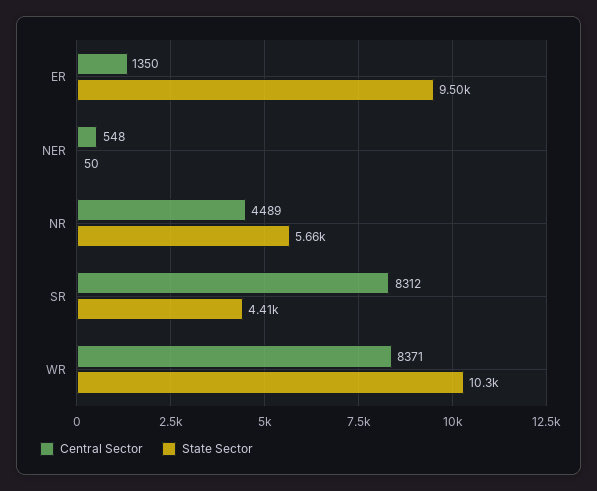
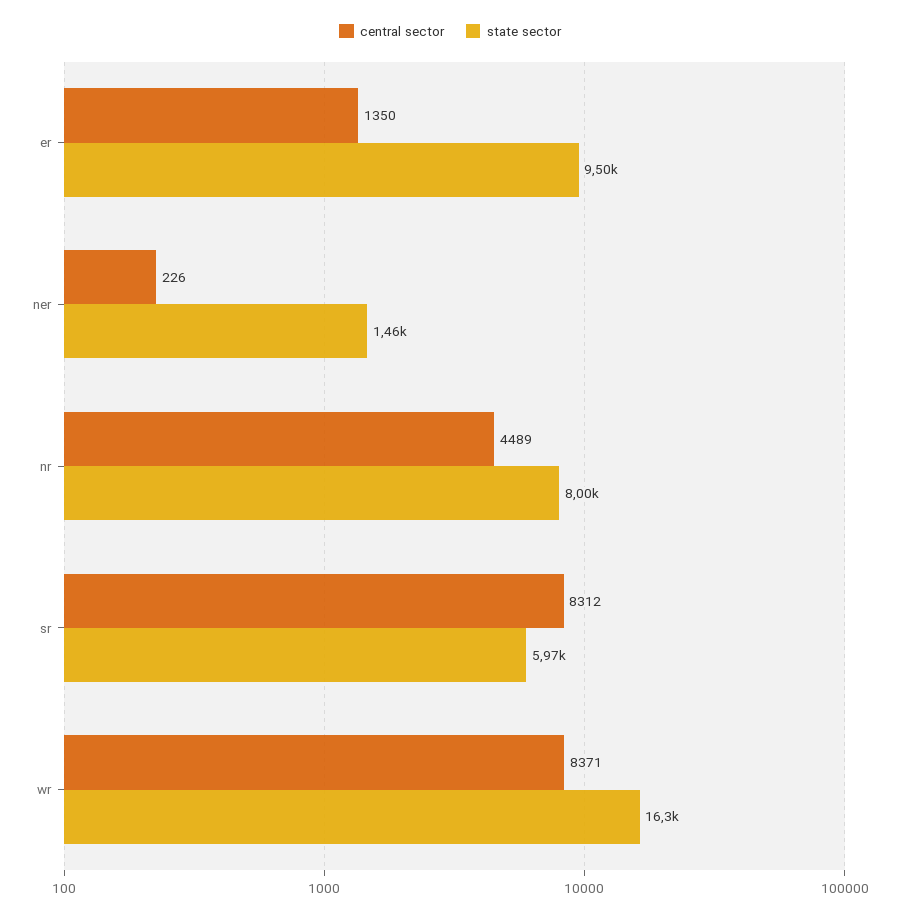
  {
    "Central Sector": {
      "ER": 1350,
-     "NER": 548,
+     "NER": 226,
      "NR": 4489,
      "SR": 8312,
      "WR": 8371
    },
    "State Sector": {
      "ER": 9500,
-     "NER": 50,
+     "NER": 1460,
-     "NR": 5660,
+     "NR": 8000,
-     "SR": 4410,
+     "SR": 5970,
-     "WR": 10300
+     "WR": 16300
    }
  }

